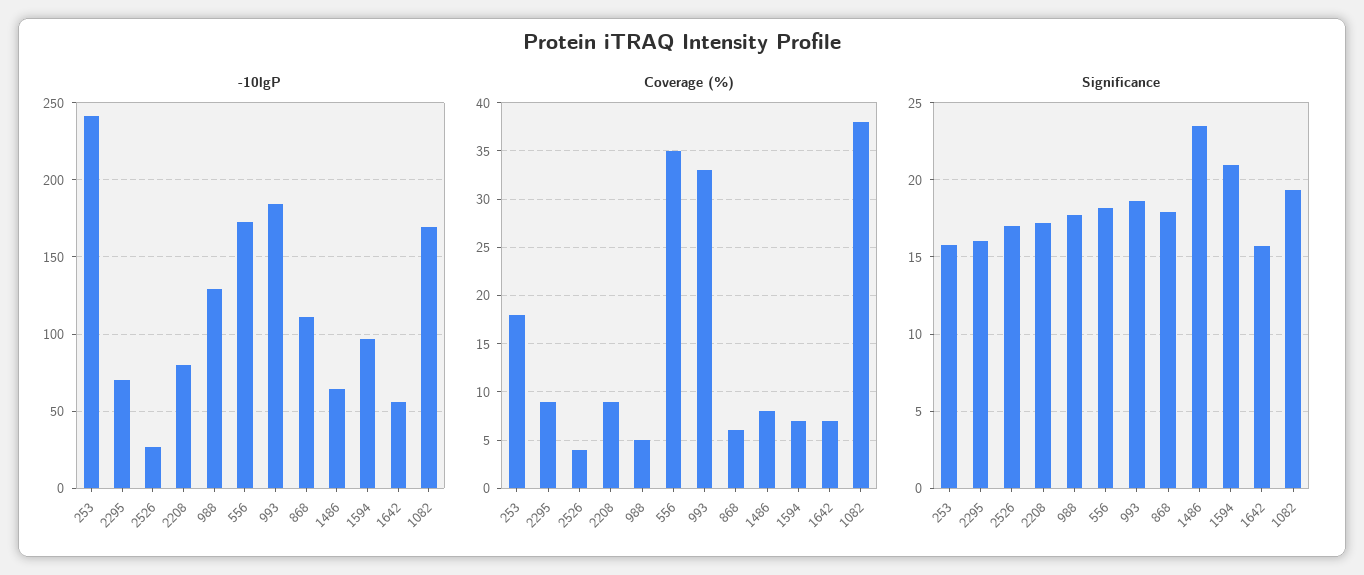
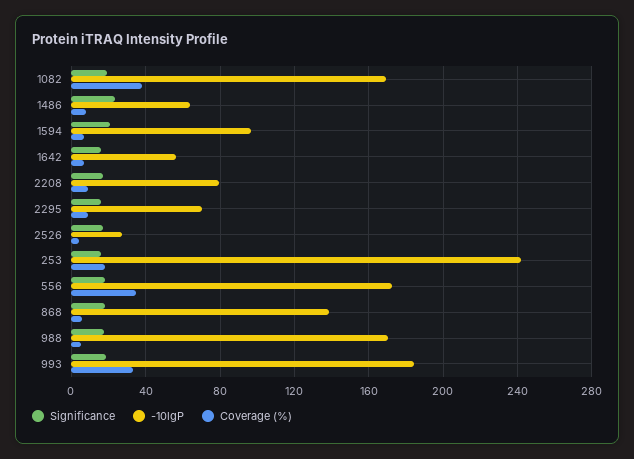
  {
    "-10lgP": {
      "253": 240,
      "2295": 70,
      "2526": 25,
      "2208": 80,
-     "988": 130,
+     "988": 170,
      "556": 175,
      "993": 185,
-     "868": 110,
+     "868": 140,
      "1486": 65,
      "1594": 95,
      "1642": 55,
      "1082": 170
    },
    "Coverage (%)": {
      "253": 18,
      "2295": 9,
      "2526": 4,
      "2208": 9,
      "988": 5,
      "556": 35,
      "993": 33,
      "868": 6,
      "1486": 8,
      "1594": 7,
      "1642": 7,
      "1082": 38
    },
    "Significance": {
      "253": 16,
      "2295": 16,
      "2526": 17,
      "2208": 17,
      "988": 17.5,
      "556": 18,
      "993": 18.5,
      "868": 18,
      "1486": 23.5,
      "1594": 21,
      "1642": 15.5,
      "1082": 19.5
    }
  }

